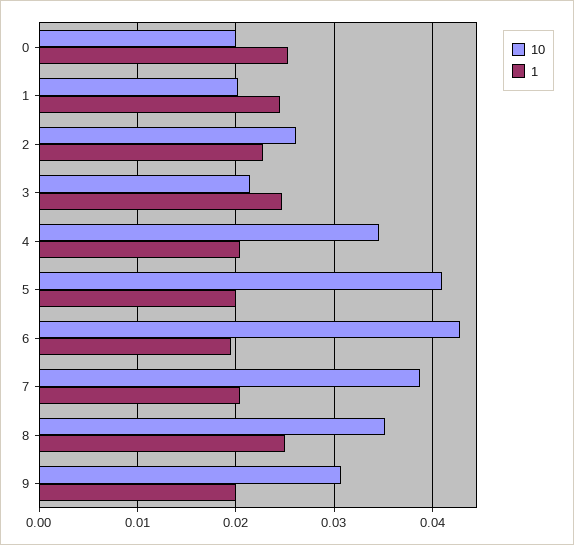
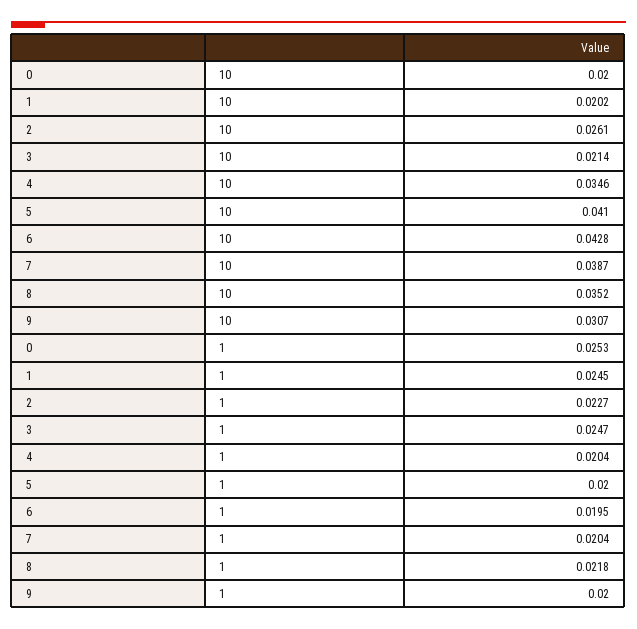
  {
    "10": {
      "0": 0.02,
      "1": 0.0202,
      "2": 0.0261,
      "3": 0.0214,
      "4": 0.0346,
      "5": 0.041,
      "6": 0.0428,
      "7": 0.0387,
      "8": 0.0352,
      "9": 0.0307
    },
    "1": {
      "0": 0.0253,
      "1": 0.0245,
      "2": 0.0227,
      "3": 0.0247,
      "4": 0.0204,
      "5": 0.02,
      "6": 0.0195,
      "7": 0.0204,
-     "8": 0.025,
+     "8": 0.0218,
      "9": 0.02
    }
  }

